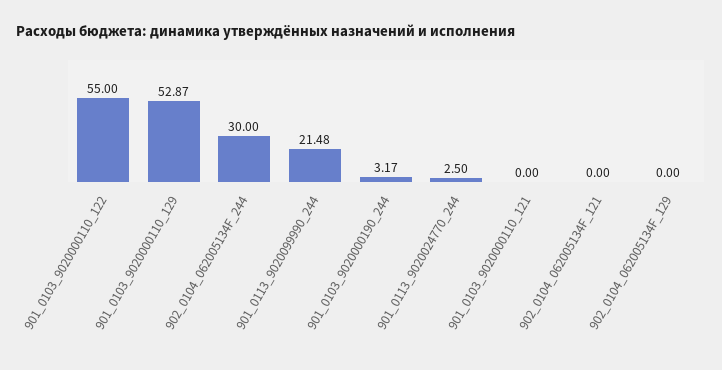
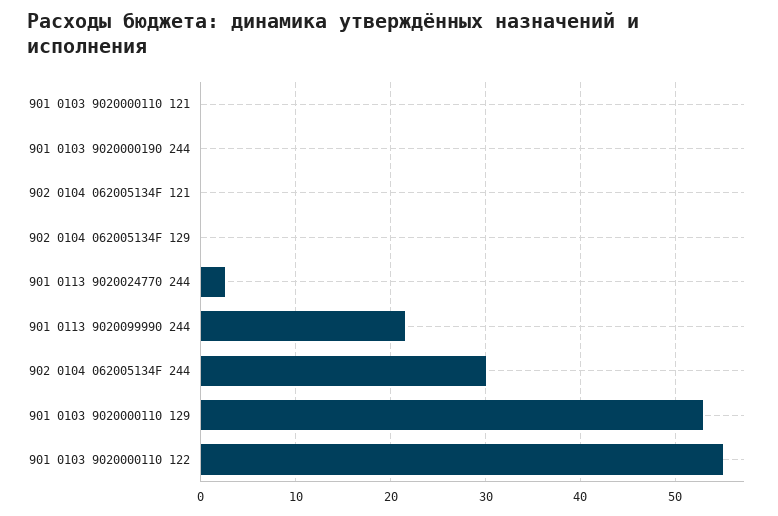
  {
    "901_0103_9020000110_122": 55,
    "901_0103_9020000110_129": 52.87,
    "902_0104_062005134F_244": 30,
    "901_0113_9020099990_244": 21.48,
-   "901_0103_9020000190_244": 3.17,
+   "901_0103_9020000190_244": 0,
    "901_0113_9020024770_244": 2.5,
    "901_0103_9020000110_121": 0,
    "902_0104_062005134F_121": 0,
    "902_0104_062005134F_129": 0
  }

